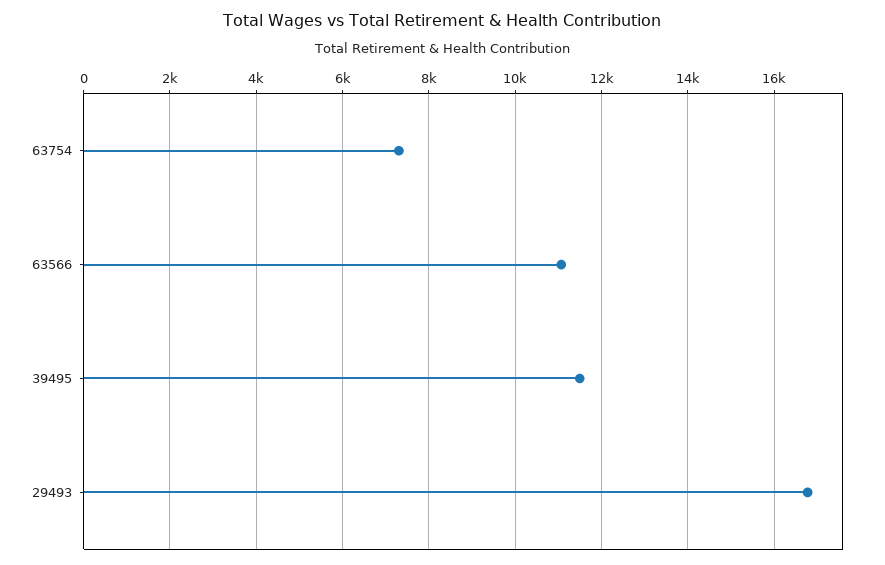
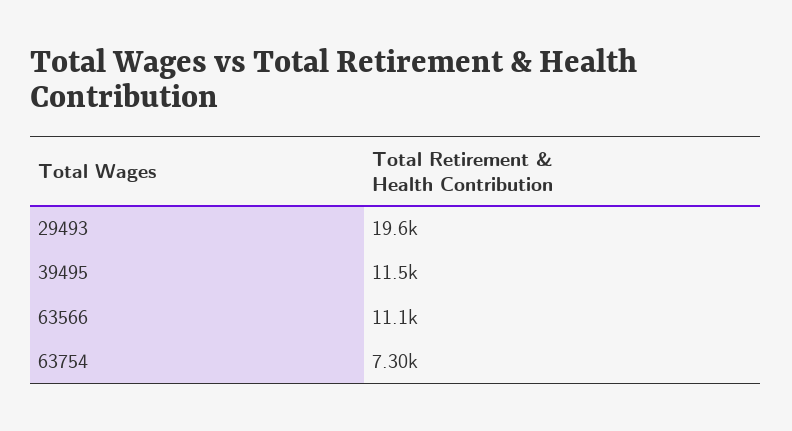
  {
    "63754": 7300,
    "63566": 11100,
    "39495": 11500,
-   "29493": 16800
+   "29493": 19600
  }

